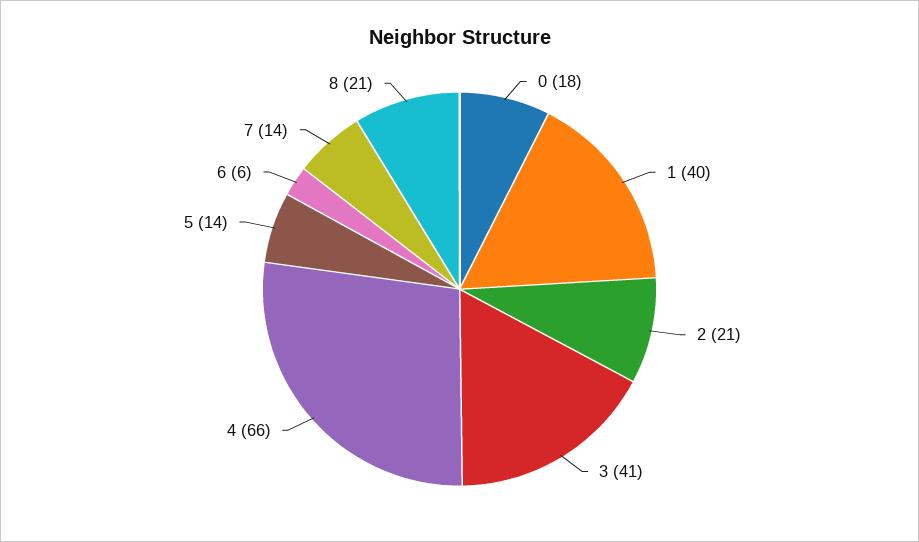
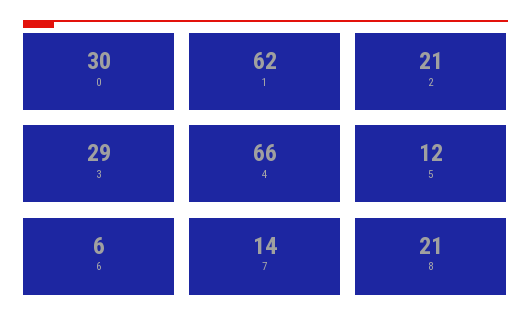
  {
-   "0": 18,
+   "0": 30,
-   "1": 40,
+   "1": 62,
    "2": 21,
-   "3": 41,
+   "3": 29,
    "4": 66,
-   "5": 14,
+   "5": 12,
    "6": 6,
    "7": 14,
    "8": 21
  }

